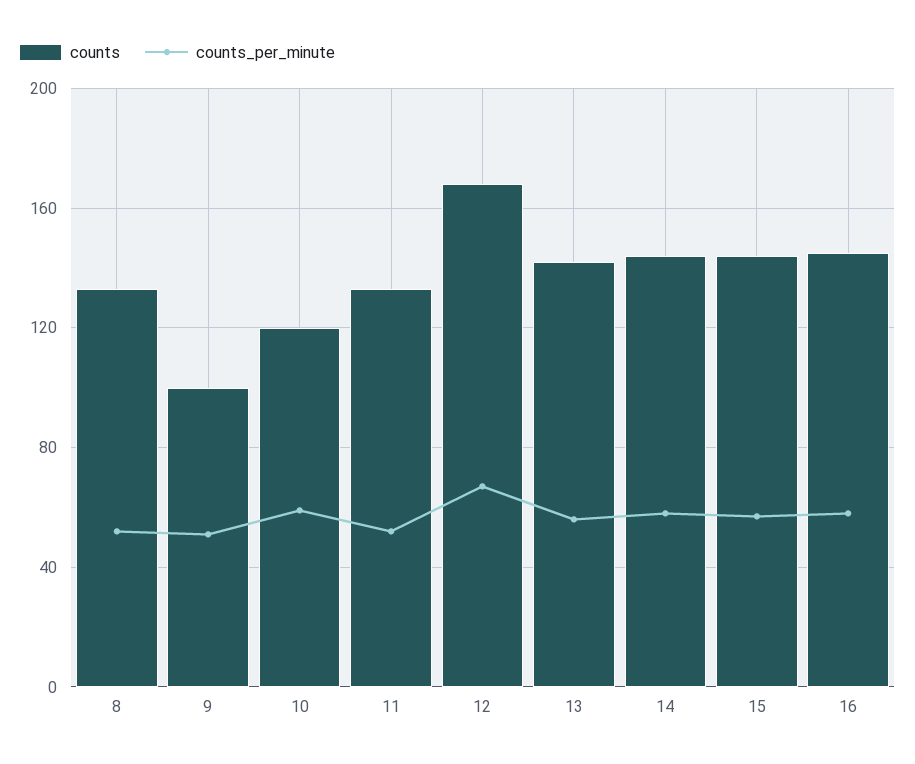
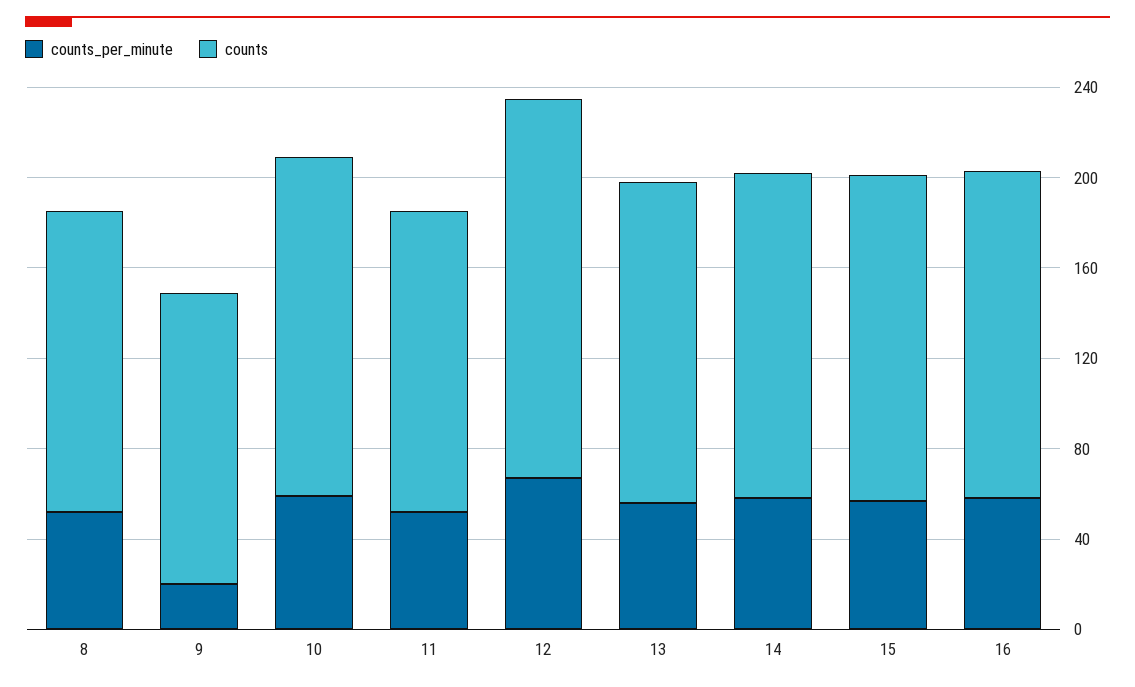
  {
    "counts": {
      "8": 135,
-     "9": 100,
+     "9": 130,
-     "10": 120,
+     "10": 150,
      "11": 135,
      "12": 170,
      "13": 140,
      "14": 145,
      "15": 145,
      "16": 145
    },
    "counts_per_minute": {
      "8": 50,
-     "9": 50,
+     "9": 20,
      "10": 60,
      "11": 50,
      "12": 65,
      "13": 55,
      "14": 60,
      "15": 55,
      "16": 60
    }
  }

